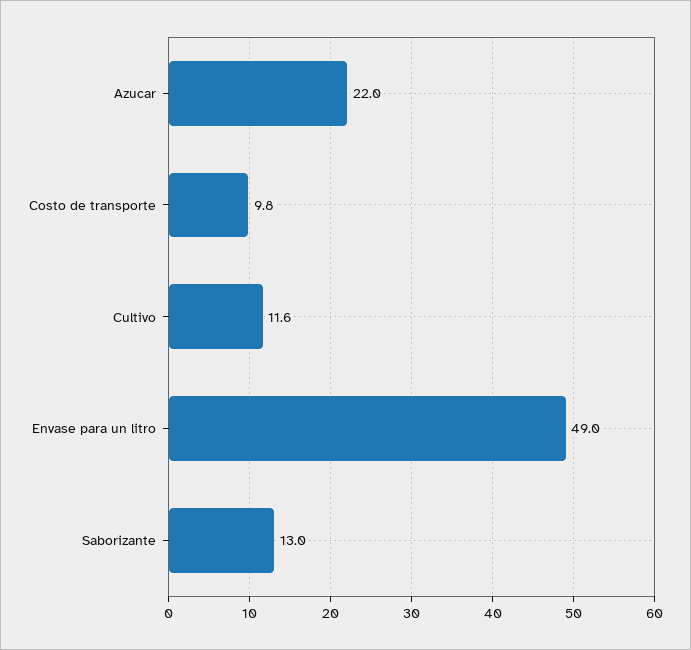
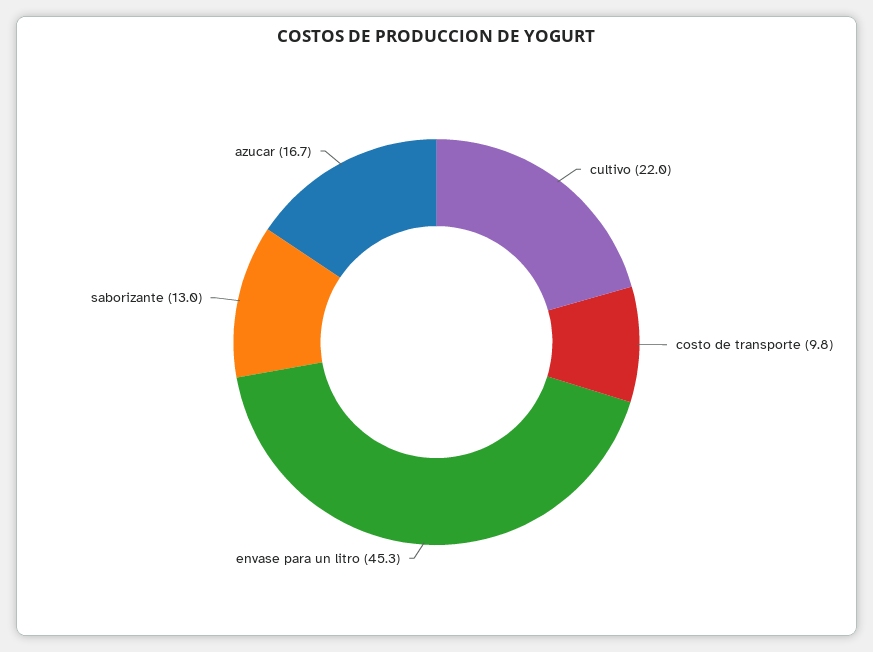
  {
-   "Azucar": 22,
+   "Azucar": 16.7,
    "Costo de transporte": 9.8,
-   "Cultivo": 11.6,
+   "Cultivo": 22,
-   "Envase para un litro": 49,
+   "Envase para un litro": 45.3,
    "Saborizante": 13
  }

